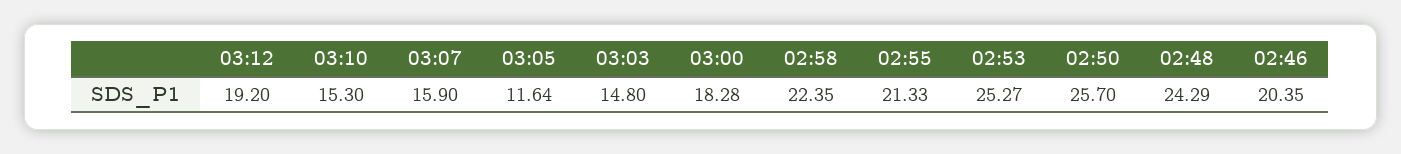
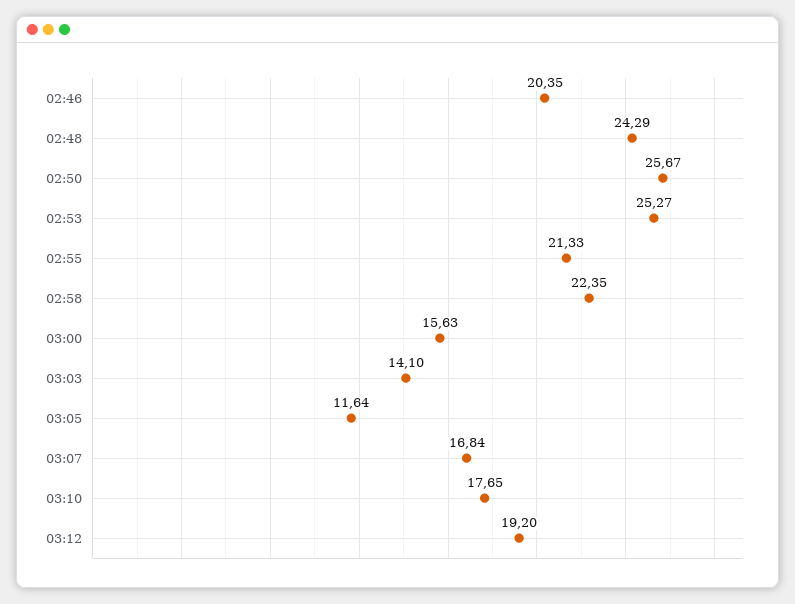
  {
    "03:12": 19.2,
-   "03:10": 15.3,
+   "03:10": 17.65,
-   "03:07": 15.9,
+   "03:07": 16.84,
    "03:05": 11.64,
-   "03:03": 14.8,
+   "03:03": 14.1,
-   "03:00": 18.28,
+   "03:00": 15.63,
    "02:58": 22.35,
    "02:55": 21.33,
    "02:53": 25.27,
-   "02:50": 25.7,
+   "02:50": 25.67,
    "02:48": 24.29,
    "02:46": 20.35
  }

